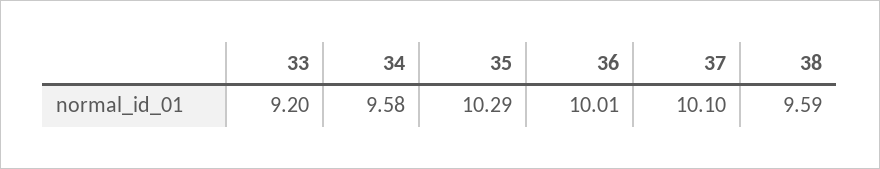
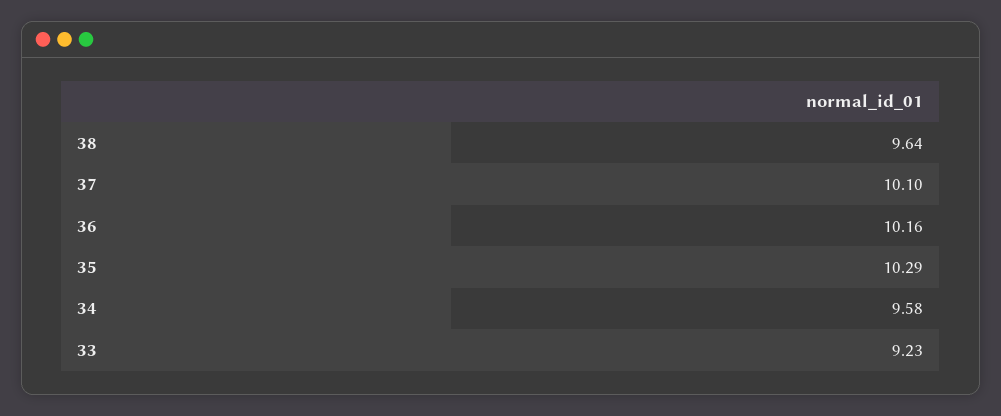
  {
-   "33": 9.2,
+   "33": 9.23,
    "34": 9.58,
    "35": 10.29,
-   "36": 10.01,
+   "36": 10.16,
    "37": 10.1,
-   "38": 9.59
+   "38": 9.64
  }

